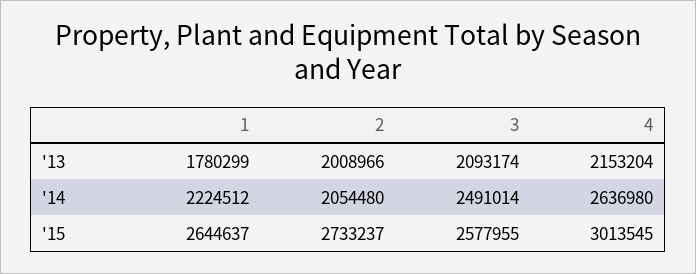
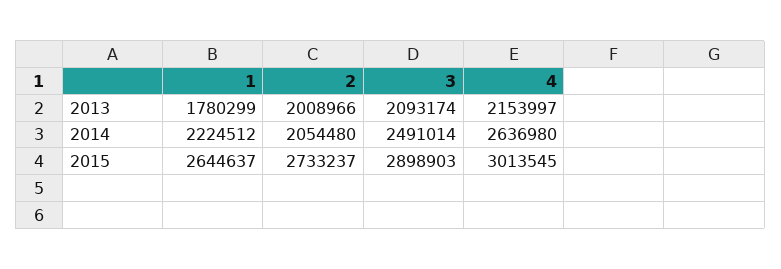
  {
    "1": {
      "'13": 1780299,
      "'14": 2224512,
      "'15": 2644637
    },
    "2": {
      "'13": 2008966,
      "'14": 2054480,
      "'15": 2733237
    },
    "3": {
      "'13": 2093174,
      "'14": 2491014,
-     "'15": 2577955
+     "'15": 2898903
    },
    "4": {
-     "'13": 2153204,
+     "'13": 2153997,
      "'14": 2636980,
      "'15": 3013545
    }
  }

